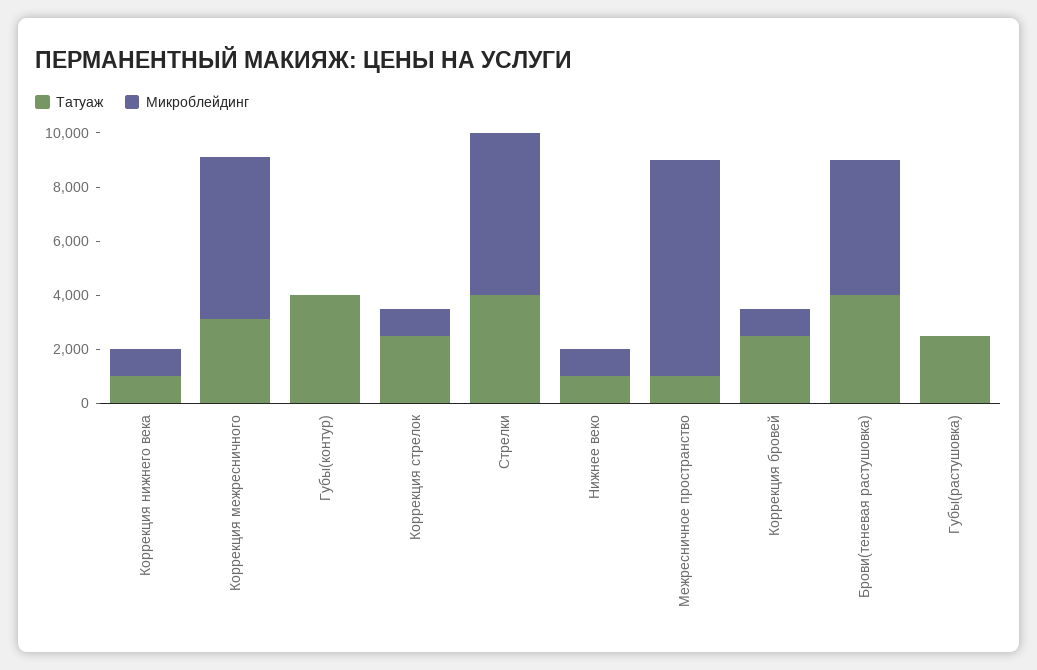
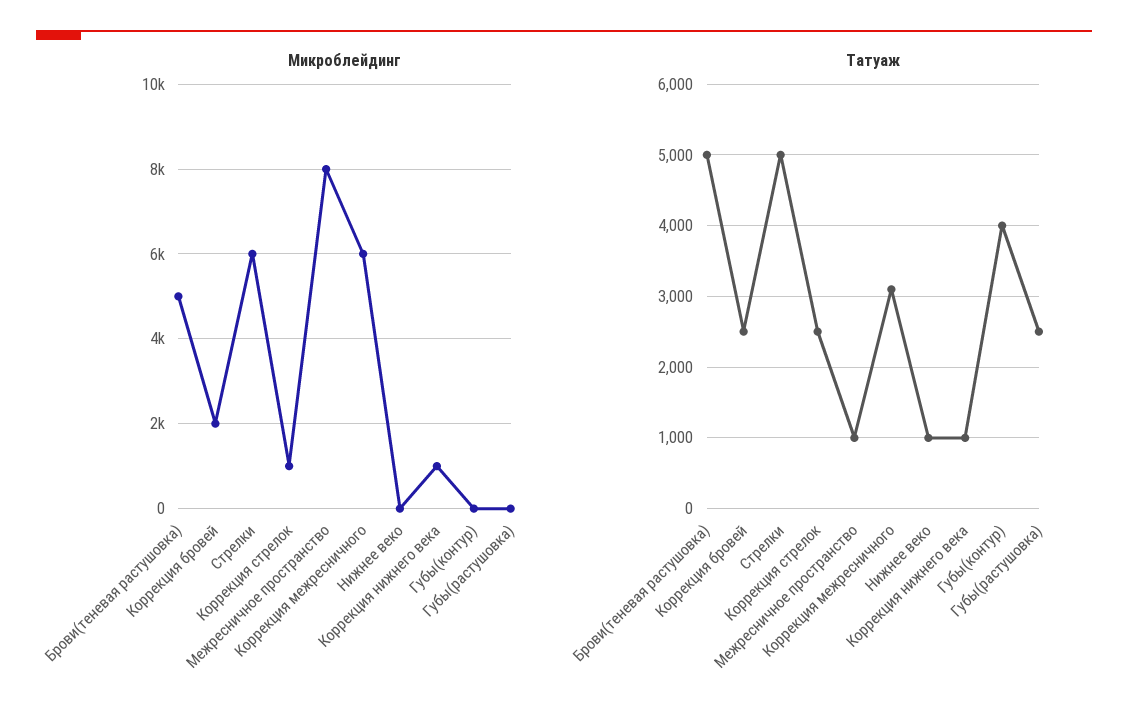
  {
    "Татуаж": {
      "Коррекция нижнего века": 1000,
      "Коррекция межресничного": 3100,
      "Губы(контур)": 4000,
      "Коррекция стрелок": 2500,
-     "Стрелки": 4000,
+     "Стрелки": 5000,
      "Нижнее веко": 1000,
      "Межресничное пространство": 1000,
      "Коррекция бровей": 2500,
-     "Брови(теневая растушовка)": 4000,
+     "Брови(теневая растушовка)": 5000,
      "Губы(растушовка)": 2500
    },
    "Микроблейдинг": {
      "Коррекция нижнего века": 1000,
      "Коррекция межресничного": 6000,
      "Губы(контур)": 0,
      "Коррекция стрелок": 1000,
      "Стрелки": 6000,
-     "Нижнее веко": 1000,
+     "Нижнее веко": 0,
      "Межресничное пространство": 8000,
-     "Коррекция бровей": 1000,
+     "Коррекция бровей": 2000,
      "Брови(теневая растушовка)": 5000,
      "Губы(растушовка)": 0
    }
  }

